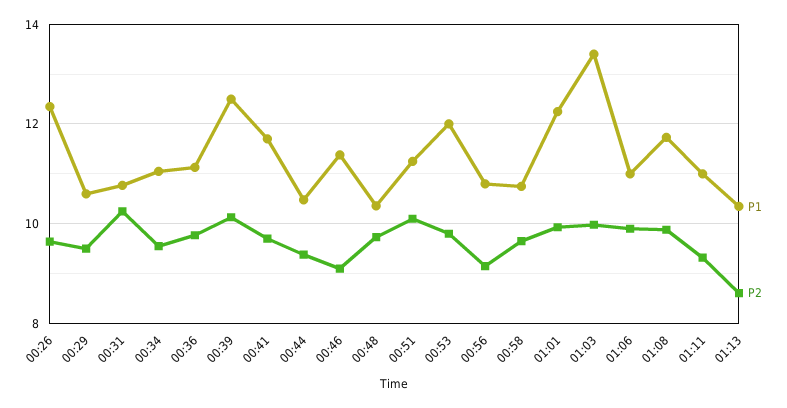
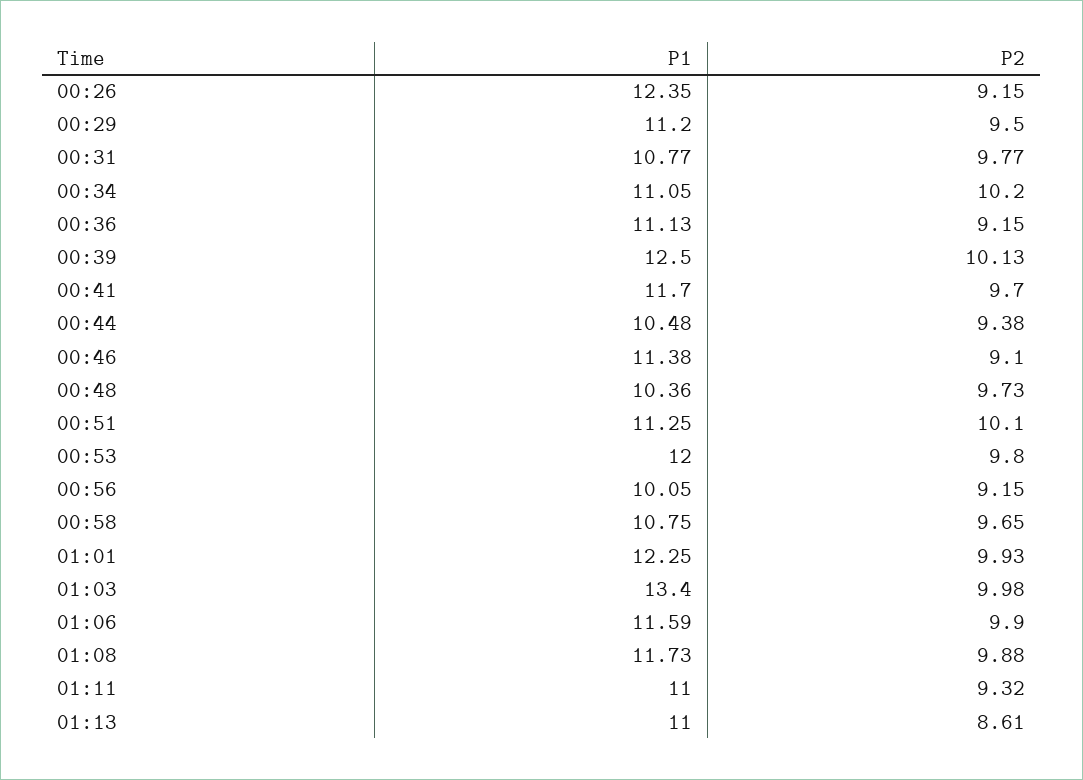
  {
    "P1": {
      "00:26": 12.35,
-     "00:29": 10.6,
+     "00:29": 11.2,
      "00:31": 10.77,
      "00:34": 11.05,
      "00:36": 11.13,
      "00:39": 12.5,
      "00:41": 11.7,
      "00:44": 10.48,
      "00:46": 11.38,
      "00:48": 10.36,
      "00:51": 11.25,
      "00:53": 12,
-     "00:56": 10.8,
+     "00:56": 10.05,
      "00:58": 10.75,
      "01:01": 12.25,
      "01:03": 13.4,
-     "01:06": 11,
+     "01:06": 11.59,
      "01:08": 11.73,
      "01:11": 11,
-     "01:13": 10.4
+     "01:13": 11
    },
    "P2": {
-     "00:26": 9.6,
+     "00:26": 9.15,
      "00:29": 9.5,
-     "00:31": 10.2,
+     "00:31": 9.77,
-     "00:34": 9.6,
+     "00:34": 10.2,
-     "00:36": 9.8,
+     "00:36": 9.15,
      "00:39": 10.13,
      "00:41": 9.7,
      "00:44": 9.38,
      "00:46": 9.1,
      "00:48": 9.73,
      "00:51": 10.1,
      "00:53": 9.8,
      "00:56": 9.15,
      "00:58": 9.65,
      "01:01": 9.93,
      "01:03": 9.98,
      "01:06": 9.9,
      "01:08": 9.88,
      "01:11": 9.32,
      "01:13": 8.61
    }
  }

